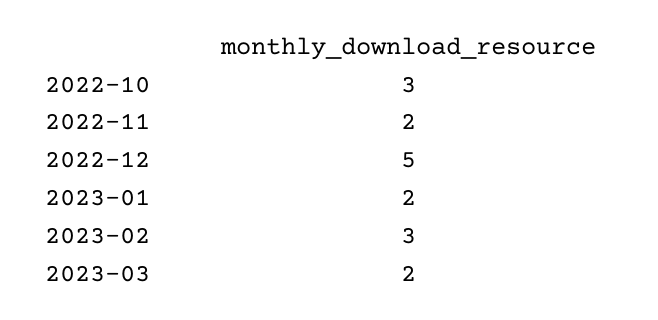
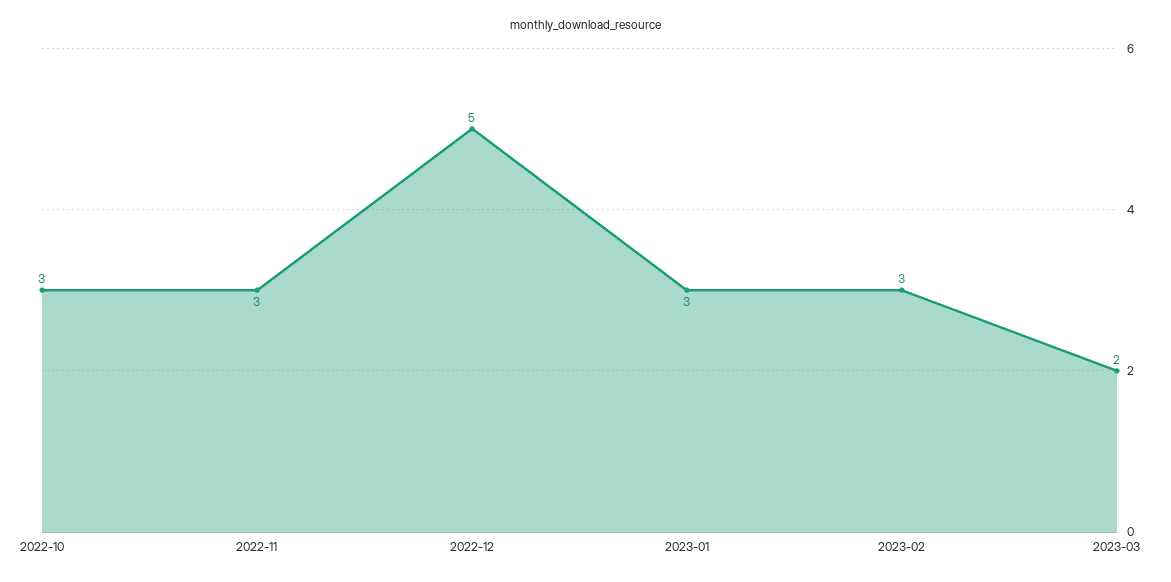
  {
    "2022-10": 3,
-   "2022-11": 2,
+   "2022-11": 3,
    "2022-12": 5,
-   "2023-01": 2,
+   "2023-01": 3,
    "2023-02": 3,
    "2023-03": 2
  }

